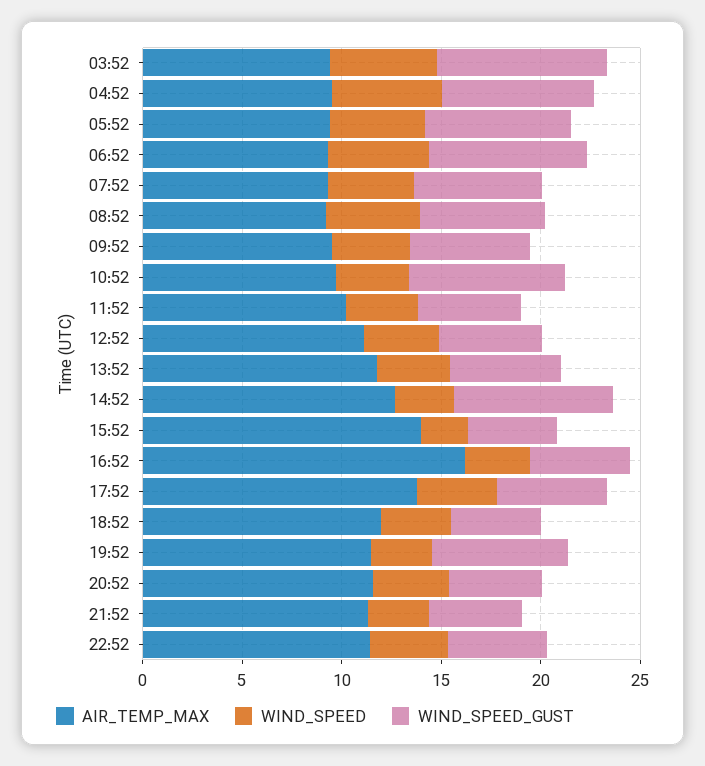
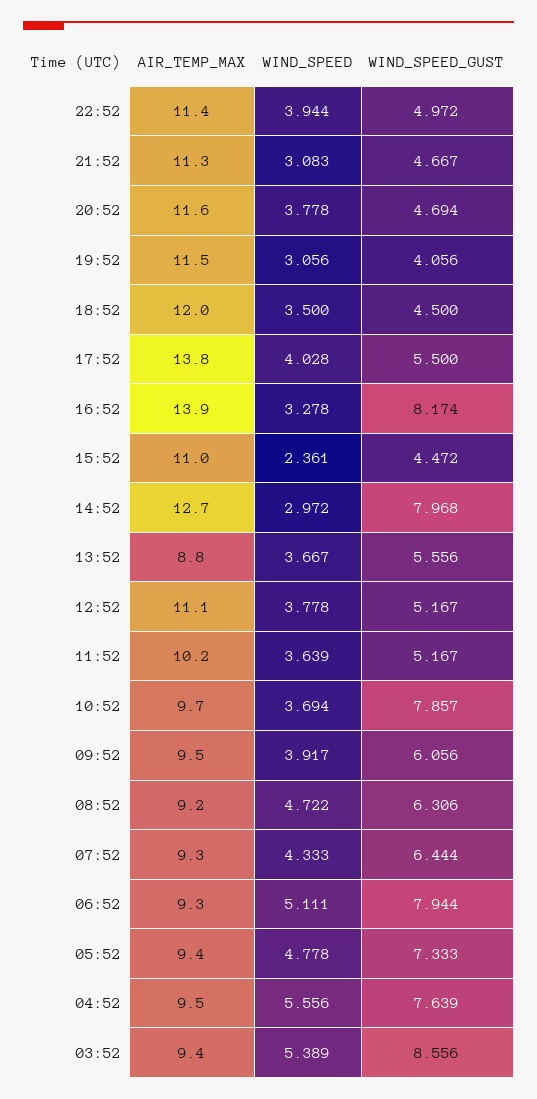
  {
    "AIR_TEMP_MAX": {
      "03:52": 9.4,
      "04:52": 9.5,
      "05:52": 9.4,
      "06:52": 9.3,
      "07:52": 9.3,
      "08:52": 9.2,
      "09:52": 9.5,
      "10:52": 9.7,
      "11:52": 10.2,
      "12:52": 11.1,
-     "13:52": 12,
+     "13:52": 8.8,
      "14:52": 12.7,
-     "15:52": 14,
+     "15:52": 11,
-     "16:52": 16,
+     "16:52": 13.9,
      "17:52": 13.8,
      "18:52": 12,
      "19:52": 11.5,
      "20:52": 11.6,
      "21:52": 11.3,
      "22:52": 11.4
    },
    "WIND_SPEED": {
      "03:52": 5.389,
      "04:52": 5.556,
      "05:52": 4.778,
      "06:52": 5.111,
      "07:52": 4.333,
      "08:52": 4.722,
      "09:52": 3.917,
      "10:52": 3.694,
      "11:52": 3.639,
      "12:52": 3.778,
      "13:52": 3.667,
      "14:52": 2.972,
      "15:52": 2.361,
      "16:52": 3.278,
      "17:52": 4.028,
      "18:52": 3.5,
      "19:52": 3.056,
      "20:52": 3.778,
      "21:52": 3.083,
      "22:52": 3.944
    },
    "WIND_SPEED_GUST": {
      "03:52": 8.556,
      "04:52": 7.639,
      "05:52": 7.333,
      "06:52": 7.944,
      "07:52": 6.444,
      "08:52": 6.306,
      "09:52": 6.056,
      "10:52": 7.857,
      "11:52": 5.167,
      "12:52": 5.167,
      "13:52": 5.556,
      "14:52": 7.968,
      "15:52": 4.472,
-     "16:52": 5,
+     "16:52": 8.174,
      "17:52": 5.5,
      "18:52": 4.5,
-     "19:52": 7,
+     "19:52": 4.056,
      "20:52": 4.694,
      "21:52": 4.667,
      "22:52": 4.972
    }
  }

